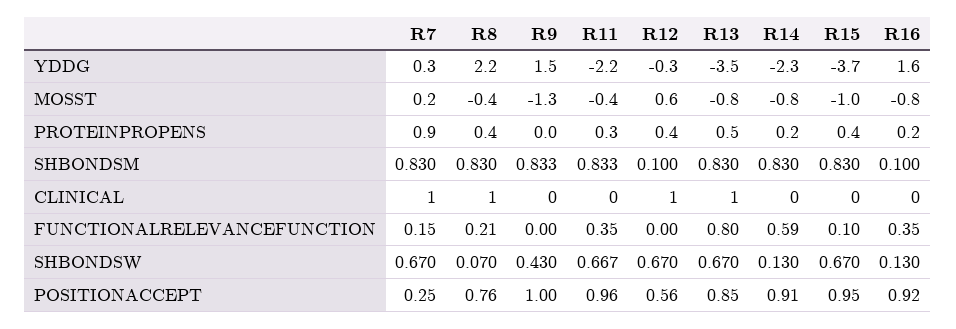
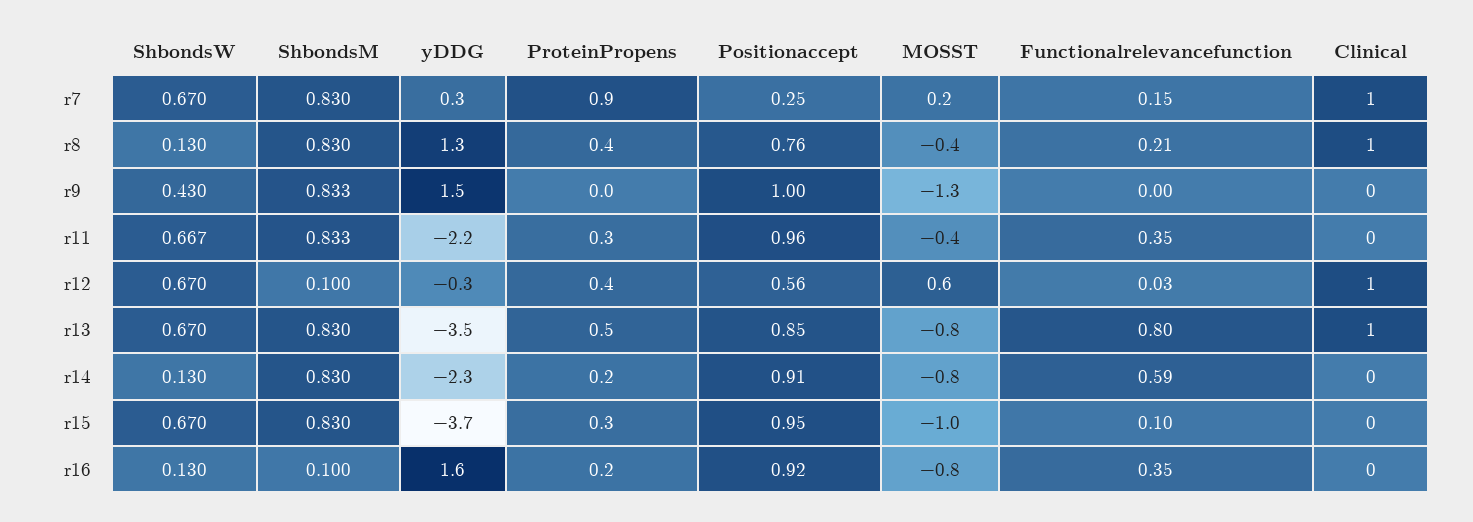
  {
    "R7": {
      "YDDG": 0.3,
      "MOSST": 0.2,
      "PROTEINPROPENS": 0.9,
      "SHBONDSM": 0.83,
      "CLINICAL": 1,
      "FUNCTIONALRELEVANCEFUNCTION": 0.15,
      "SHBONDSW": 0.67,
      "POSITIONACCEPT": 0.25
    },
    "R8": {
-     "YDDG": 2.2,
+     "YDDG": 1.3,
      "MOSST": -0.4,
      "PROTEINPROPENS": 0.4,
      "SHBONDSM": 0.83,
      "CLINICAL": 1,
      "FUNCTIONALRELEVANCEFUNCTION": 0.21,
-     "SHBONDSW": 0.07,
+     "SHBONDSW": 0.13,
      "POSITIONACCEPT": 0.76
    },
    "R9": {
      "YDDG": 1.5,
      "MOSST": -1.3,
      "PROTEINPROPENS": 0,
      "SHBONDSM": 0.833,
      "CLINICAL": 0,
      "FUNCTIONALRELEVANCEFUNCTION": 0,
      "SHBONDSW": 0.43,
      "POSITIONACCEPT": 1
    },
    "R11": {
      "YDDG": -2.2,
      "MOSST": -0.4,
      "PROTEINPROPENS": 0.3,
      "SHBONDSM": 0.833,
      "CLINICAL": 0,
      "FUNCTIONALRELEVANCEFUNCTION": 0.35,
      "SHBONDSW": 0.667,
      "POSITIONACCEPT": 0.96
    },
    "R12": {
      "YDDG": -0.3,
      "MOSST": 0.6,
      "PROTEINPROPENS": 0.4,
      "SHBONDSM": 0.1,
      "CLINICAL": 1,
-     "FUNCTIONALRELEVANCEFUNCTION": 0,
+     "FUNCTIONALRELEVANCEFUNCTION": 0.03,
      "SHBONDSW": 0.67,
      "POSITIONACCEPT": 0.56
    },
    "R13": {
      "YDDG": -3.5,
      "MOSST": -0.8,
      "PROTEINPROPENS": 0.5,
      "SHBONDSM": 0.83,
      "CLINICAL": 1,
      "FUNCTIONALRELEVANCEFUNCTION": 0.8,
      "SHBONDSW": 0.67,
      "POSITIONACCEPT": 0.85
    },
    "R14": {
      "YDDG": -2.3,
      "MOSST": -0.8,
      "PROTEINPROPENS": 0.2,
      "SHBONDSM": 0.83,
      "CLINICAL": 0,
      "FUNCTIONALRELEVANCEFUNCTION": 0.59,
      "SHBONDSW": 0.13,
      "POSITIONACCEPT": 0.91
    },
    "R15": {
      "YDDG": -3.7,
      "MOSST": -1,
-     "PROTEINPROPENS": 0.4,
+     "PROTEINPROPENS": 0.3,
      "SHBONDSM": 0.83,
      "CLINICAL": 0,
      "FUNCTIONALRELEVANCEFUNCTION": 0.1,
      "SHBONDSW": 0.67,
      "POSITIONACCEPT": 0.95
    },
    "R16": {
      "YDDG": 1.6,
      "MOSST": -0.8,
      "PROTEINPROPENS": 0.2,
      "SHBONDSM": 0.1,
      "CLINICAL": 0,
      "FUNCTIONALRELEVANCEFUNCTION": 0.35,
      "SHBONDSW": 0.13,
      "POSITIONACCEPT": 0.92
    }
  }

